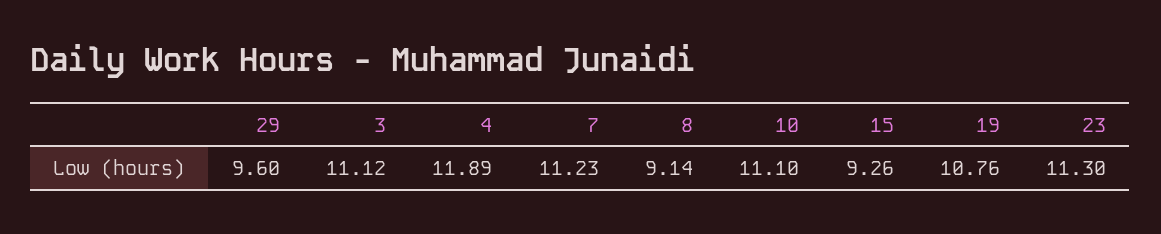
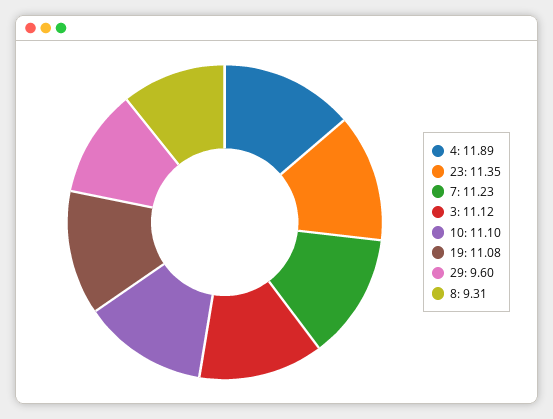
  {
    "29": 9.6,
    "3": 11.12,
    "4": 11.89,
    "7": 11.23,
-   "8": 9.14,
+   "8": 9.31,
    "10": 11.1,
-   "15": 9.26,
-   "19": 10.76,
+   "19": 11.08,
-   "23": 11.3
+   "23": 11.35
  }

